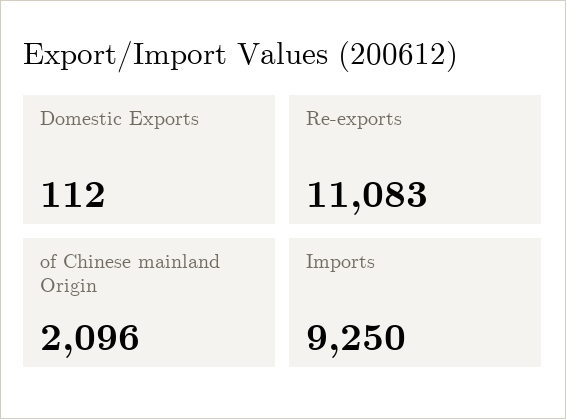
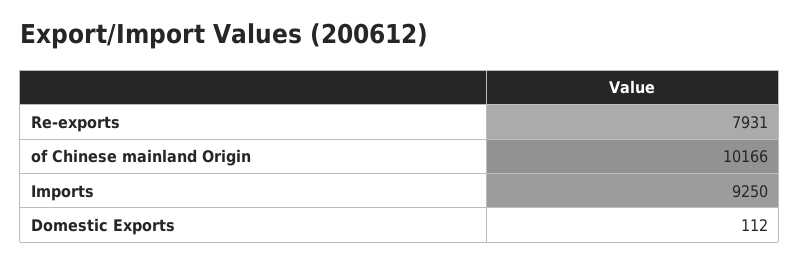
  {
    "Domestic Exports": 112,
-   "Re-exports": 11083,
+   "Re-exports": 7931,
-   "of Chinese mainland Origin": 2096,
+   "of Chinese mainland Origin": 10166,
    "Imports": 9250
  }

